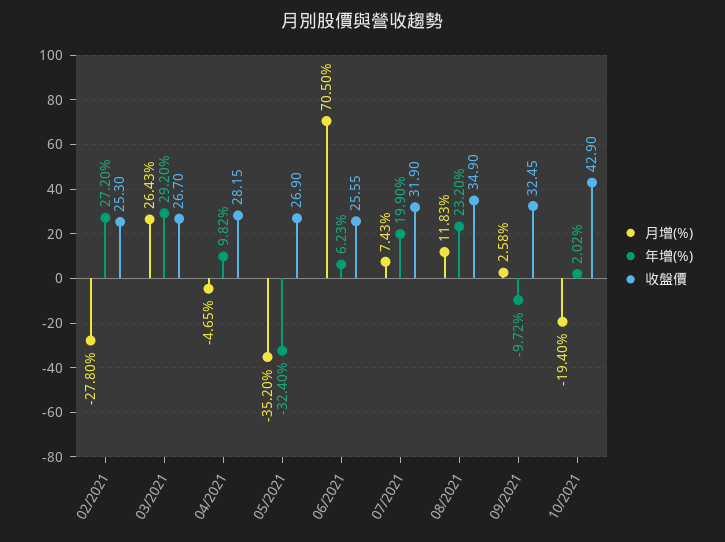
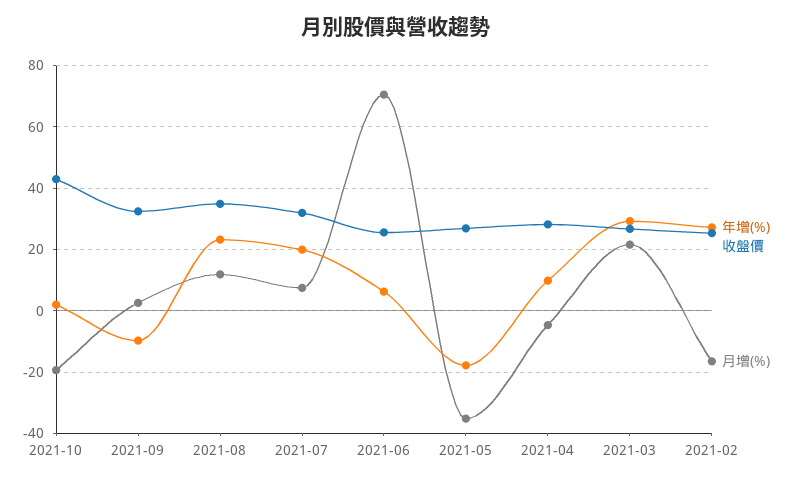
  {
    "月增(%)": {
-     "02/2021": -27.8,
+     "02/2021": -16,
-     "03/2021": 26.43,
+     "03/2021": 22,
      "04/2021": -4.65,
      "05/2021": -35.2,
      "06/2021": 70.5,
      "07/2021": 7.43,
      "08/2021": 11.83,
      "09/2021": 2.58,
      "10/2021": -19.4
    },
    "年增(%)": {
      "02/2021": 27.2,
      "03/2021": 29.2,
      "04/2021": 9.82,
-     "05/2021": -32.4,
+     "05/2021": -18,
      "06/2021": 6.23,
      "07/2021": 19.9,
      "08/2021": 23.2,
      "09/2021": -9.72,
      "10/2021": 2.02
    },
    "收盤價": {
      "02/2021": 25.3,
      "03/2021": 26.7,
      "04/2021": 28.15,
      "05/2021": 26.9,
      "06/2021": 25.55,
      "07/2021": 31.9,
      "08/2021": 34.9,
      "09/2021": 32.45,
      "10/2021": 42.9
    }
  }

